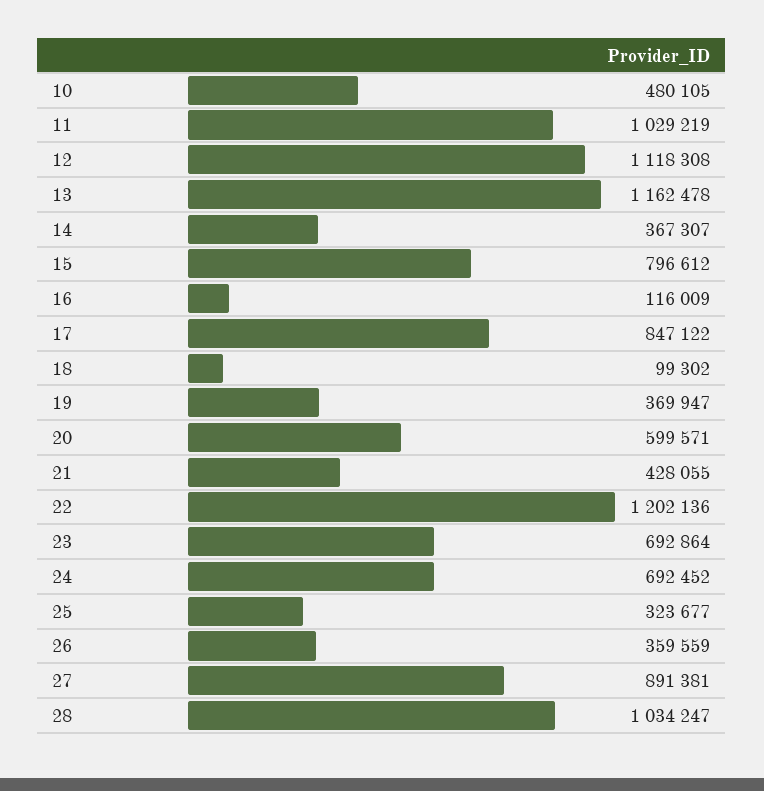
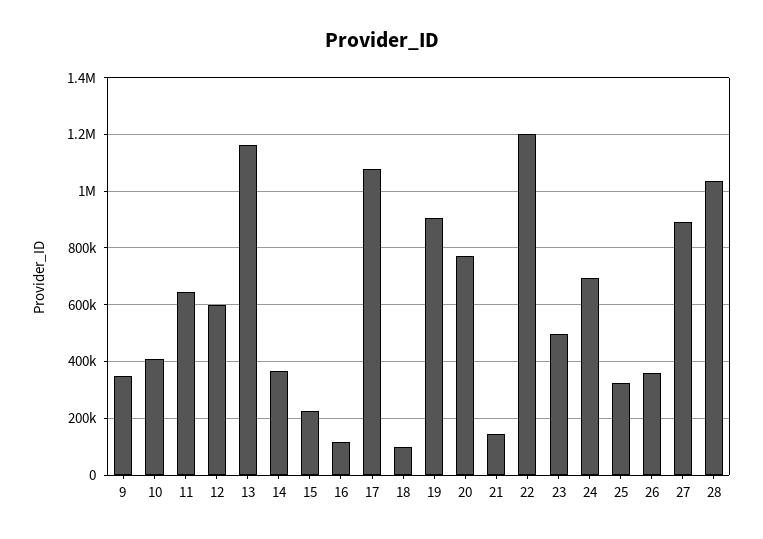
  {
-   "10": 480105,
+   "10": 400000,
-   "11": 1029219,
+   "11": 650000,
-   "12": 1118308,
+   "12": 600000,
    "13": 1162478,
    "14": 367307,
-   "15": 796612,
+   "15": 225000,
    "16": 116009,
-   "17": 847122,
+   "17": 1075000,
    "18": 99302,
-   "19": 369947,
+   "19": 900000,
-   "20": 599571,
+   "20": 775000,
-   "21": 428055,
+   "21": 150000,
    "22": 1202136,
-   "23": 692864,
+   "23": 500000,
    "24": 692452,
    "25": 323677,
    "26": 359559,
    "27": 891381,
-   "28": 1034247
+   "28": 1034247,
+   "9": 350000
  }

